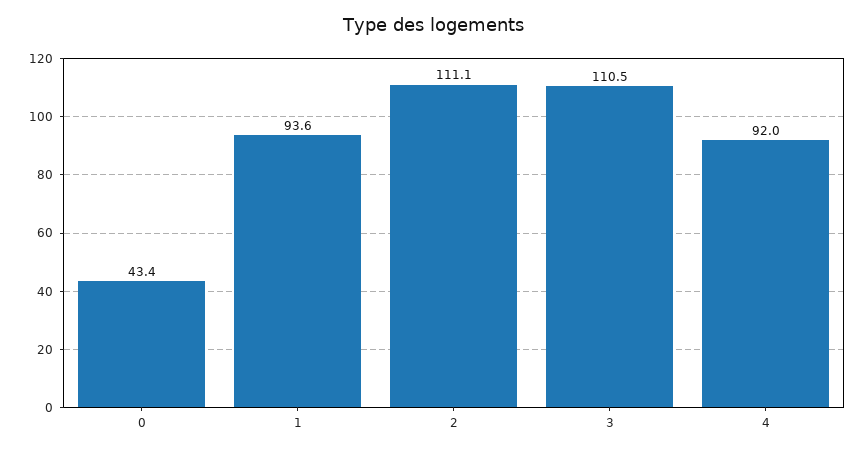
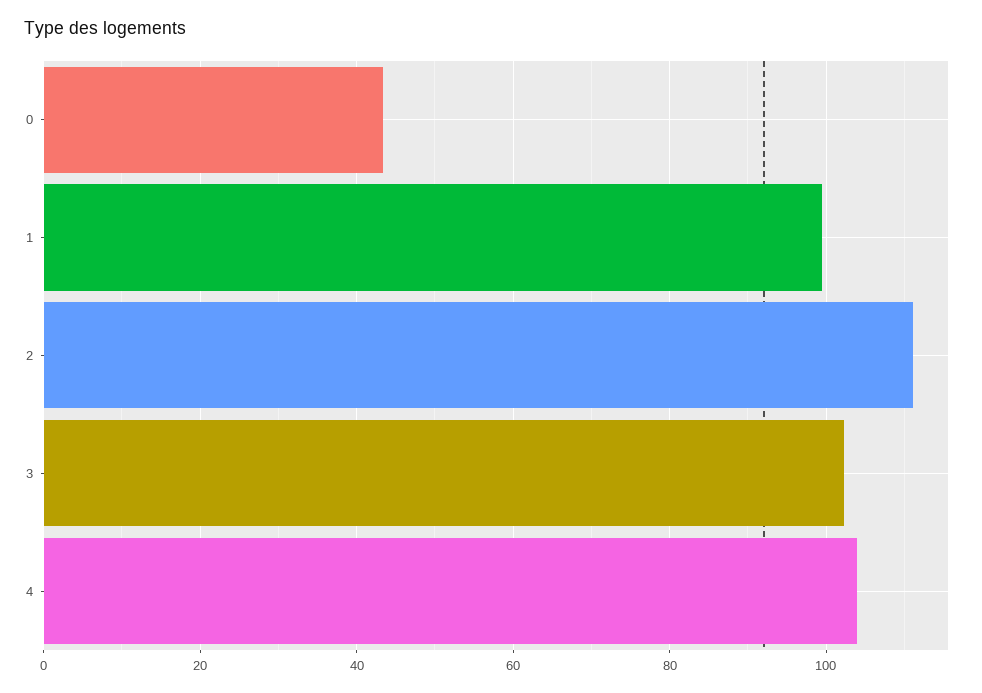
  {
    "0": 43.4,
-   "1": 93.6,
+   "1": 100,
    "2": 111.1,
-   "3": 110.5,
+   "3": 102,
-   "4": 92
+   "4": 104
  }

